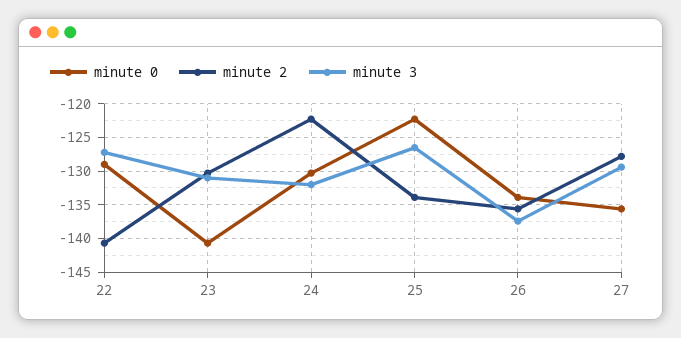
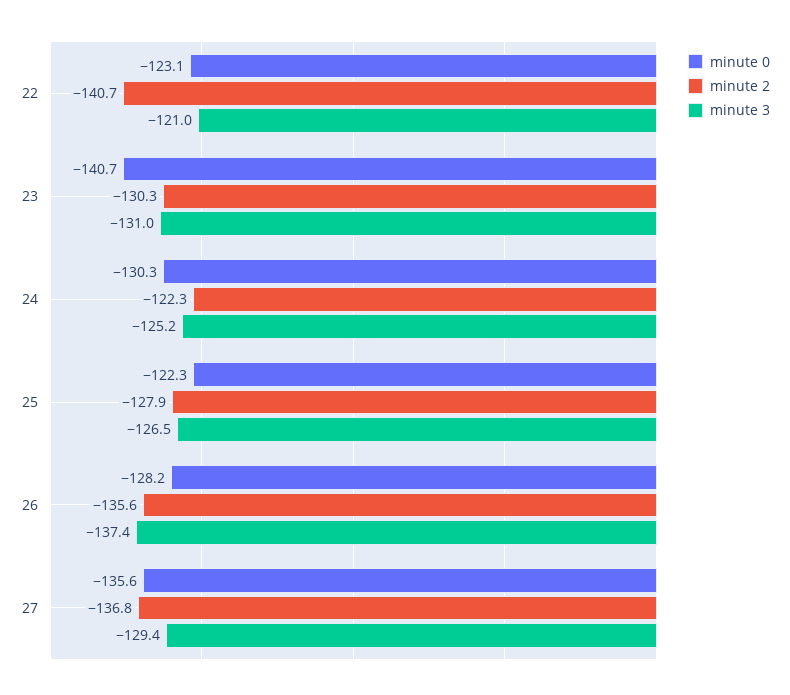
  {
    "minute 0": {
-     "22": -129,
+     "22": -123.1,
      "23": -140.7,
      "24": -130.3,
      "25": -122.3,
-     "26": -134,
+     "26": -128.2,
      "27": -135.6
    },
    "minute 2": {
      "22": -140.7,
      "23": -130.3,
      "24": -122.3,
-     "25": -134,
+     "25": -127.9,
      "26": -135.6,
-     "27": -128
+     "27": -136.8
    },
    "minute 3": {
-     "22": -127,
+     "22": -121,
      "23": -131,
-     "24": -132,
+     "24": -125.2,
      "25": -126.5,
      "26": -137.4,
      "27": -129.4
    }
  }

